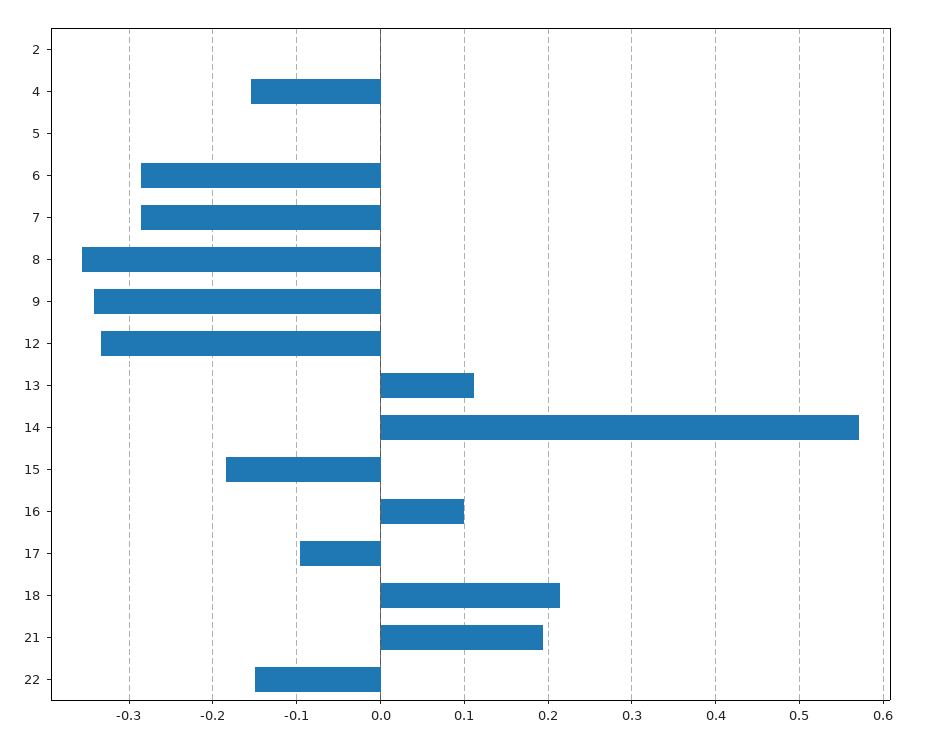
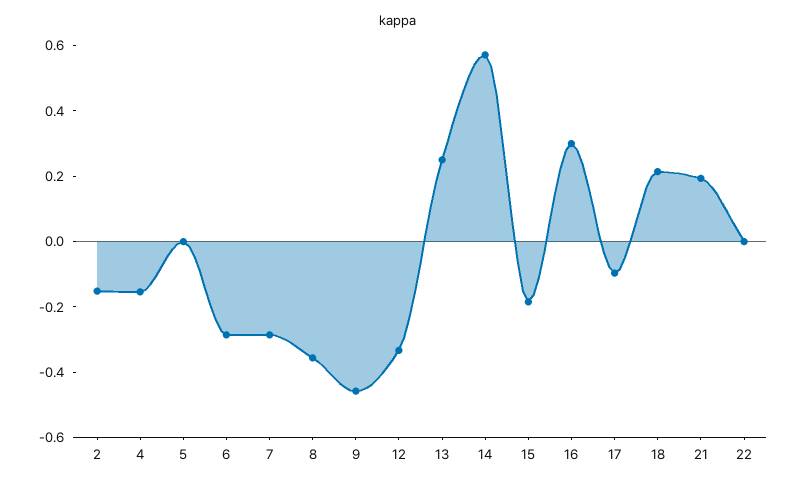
  {
-   "2": 0,
+   "2": -0.15,
    "4": -0.15,
    "5": 0,
    "6": -0.29,
    "7": -0.29,
    "8": -0.36,
-   "9": -0.34,
+   "9": -0.45,
    "12": -0.33,
-   "13": 0.11,
+   "13": 0.25,
    "14": 0.57,
    "15": -0.18,
-   "16": 0.1,
+   "16": 0.3,
    "17": -0.1,
    "18": 0.21,
    "21": 0.19,
-   "22": -0.15
+   "22": 0
  }

